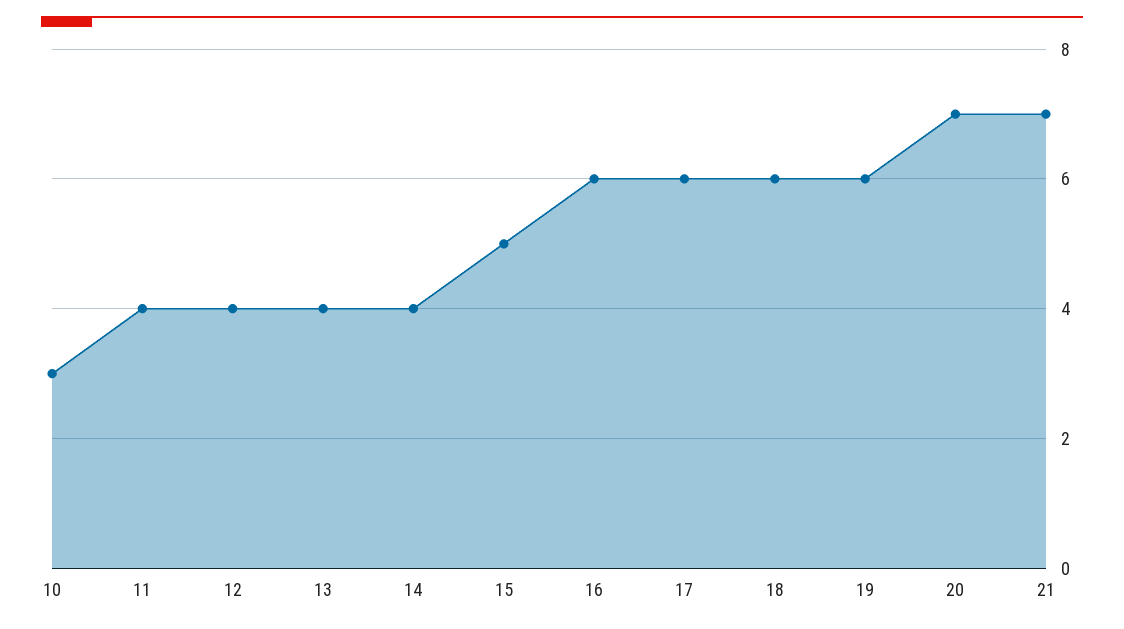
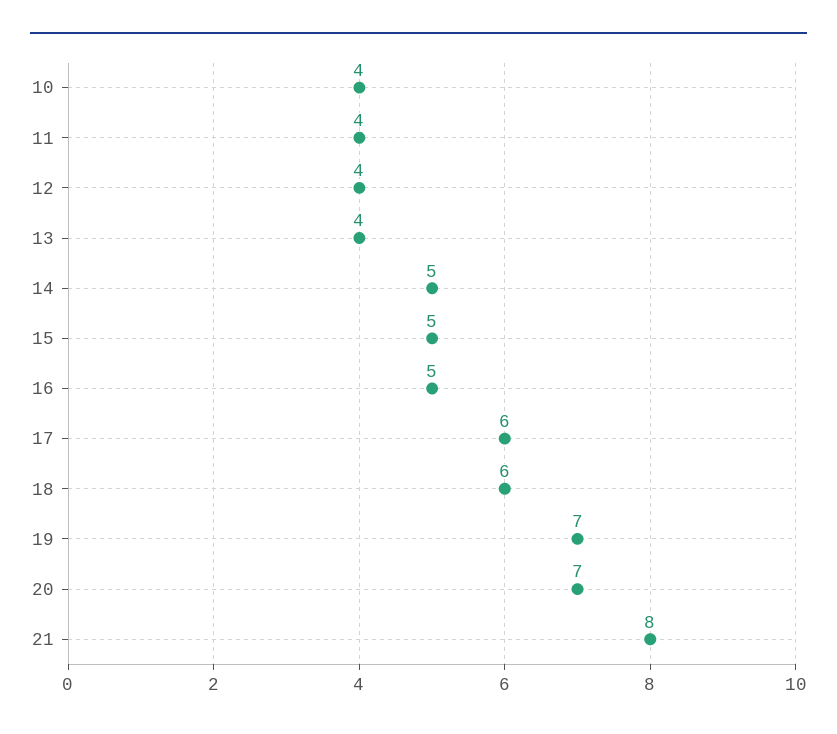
  {
-   "10": 3,
+   "10": 4,
    "11": 4,
    "12": 4,
    "13": 4,
-   "14": 4,
+   "14": 5,
    "15": 5,
-   "16": 6,
+   "16": 5,
    "17": 6,
    "18": 6,
-   "19": 6,
+   "19": 7,
    "20": 7,
-   "21": 7
+   "21": 8
  }

